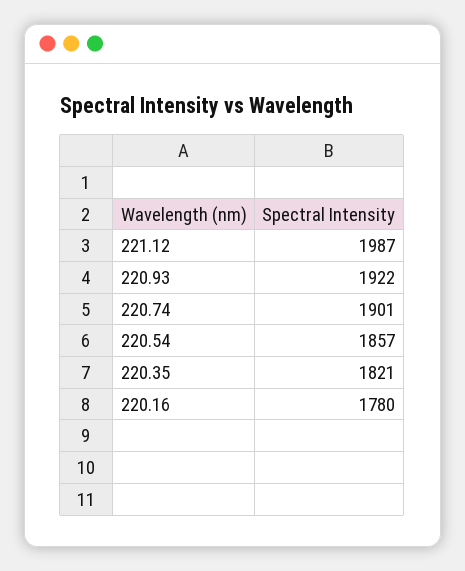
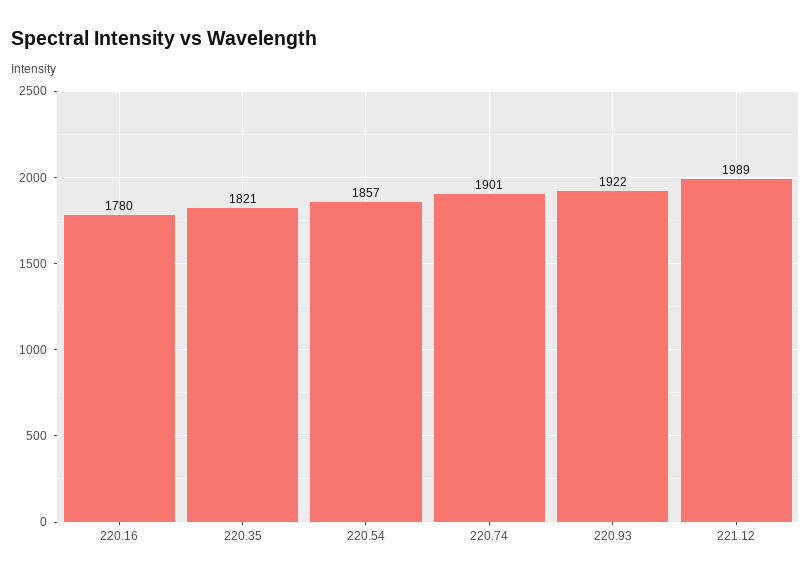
  {
-   "221.12": 1987,
+   "221.12": 1989,
    "220.93": 1922,
    "220.74": 1901,
    "220.54": 1857,
    "220.35": 1821,
    "220.16": 1780
  }

